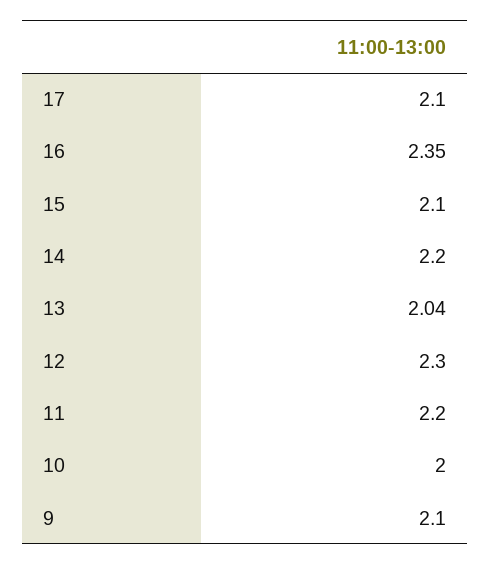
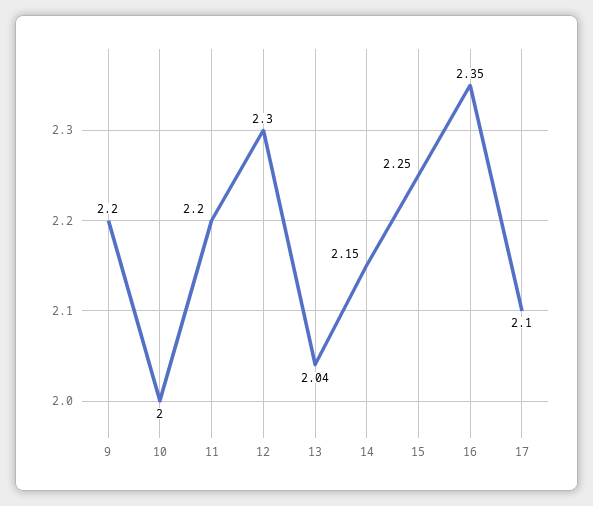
  {
    "17": 2.1,
    "16": 2.35,
-   "15": 2.1,
+   "15": 2.25,
-   "14": 2.2,
+   "14": 2.15,
    "13": 2.04,
    "12": 2.3,
    "11": 2.2,
    "10": 2,
-   "9": 2.1
+   "9": 2.2
  }

